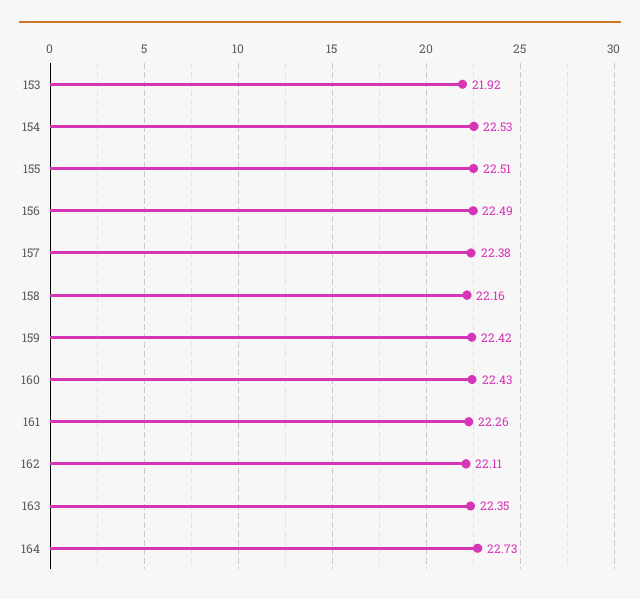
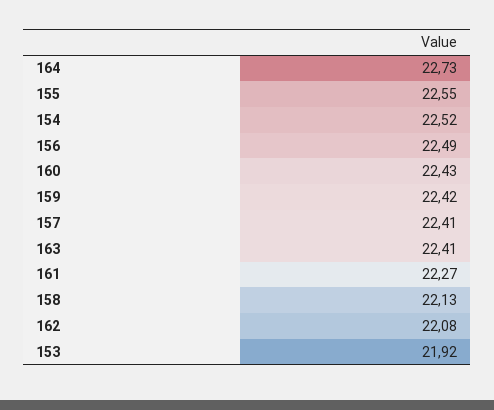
  {
    "153": 21.92,
-   "154": 22.53,
+   "154": 22.52,
-   "155": 22.51,
+   "155": 22.55,
    "156": 22.49,
-   "157": 22.38,
+   "157": 22.41,
-   "158": 22.16,
+   "158": 22.13,
    "159": 22.42,
    "160": 22.43,
-   "161": 22.26,
+   "161": 22.27,
-   "162": 22.11,
+   "162": 22.08,
-   "163": 22.35,
+   "163": 22.41,
    "164": 22.73
  }

